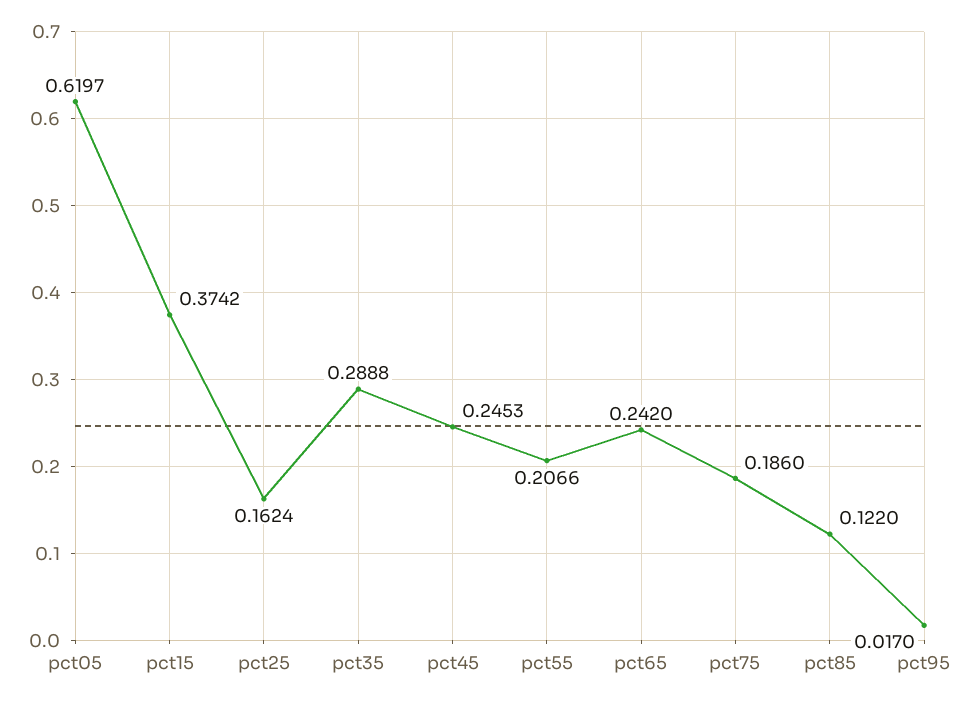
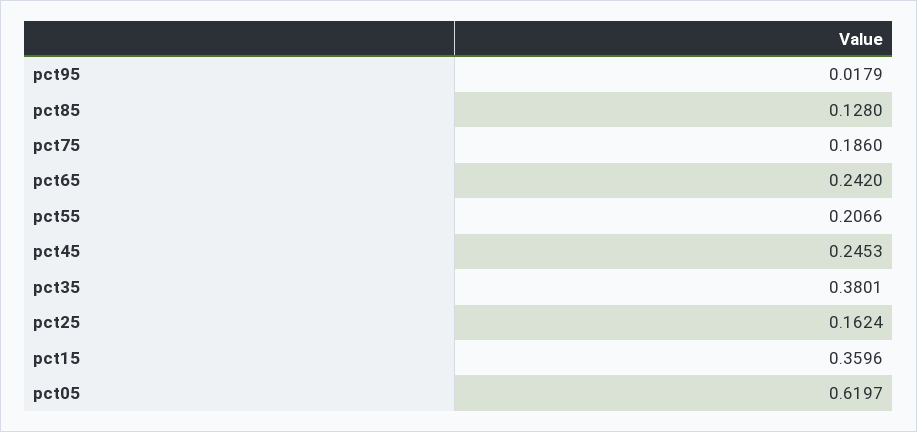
  {
    "pct05": 0.6197,
-   "pct15": 0.3742,
+   "pct15": 0.3596,
    "pct25": 0.1624,
-   "pct35": 0.2888,
+   "pct35": 0.3801,
    "pct45": 0.2453,
    "pct55": 0.2066,
    "pct65": 0.242,
    "pct75": 0.186,
-   "pct85": 0.122,
+   "pct85": 0.128,
-   "pct95": 0.017
+   "pct95": 0.0179
  }

